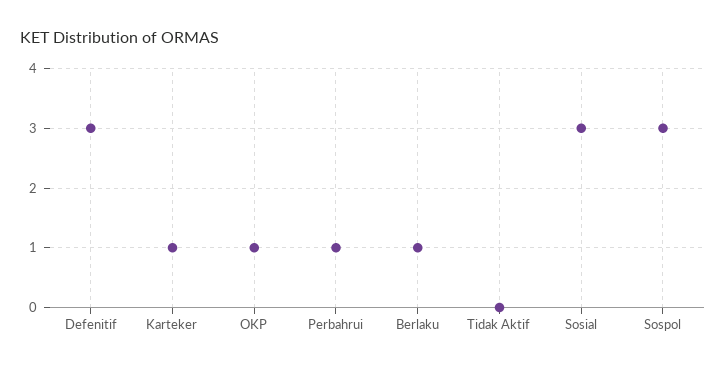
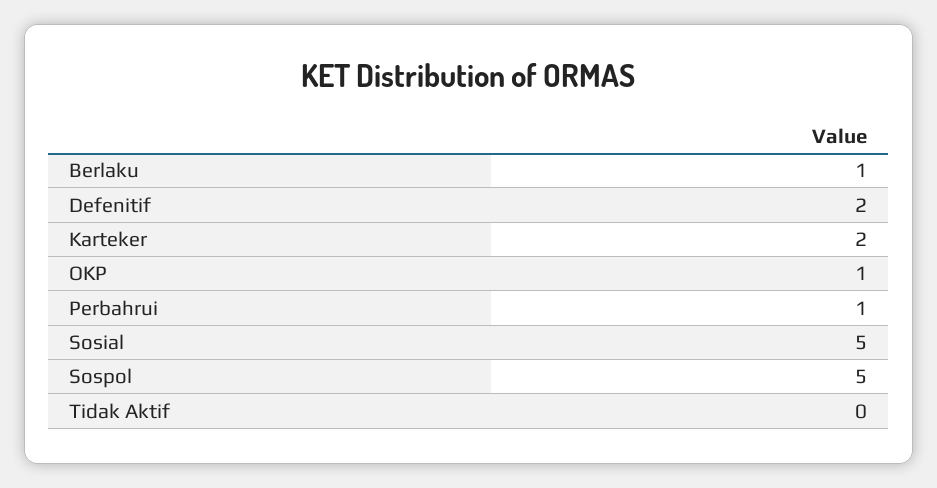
  {
-   "Defenitif": 3,
+   "Defenitif": 2,
-   "Karteker": 1,
+   "Karteker": 2,
    "OKP": 1,
    "Perbahrui": 1,
    "Berlaku": 1,
    "Tidak Aktif": 0,
-   "Sosial": 3,
+   "Sosial": 5,
-   "Sospol": 3
+   "Sospol": 5
  }

